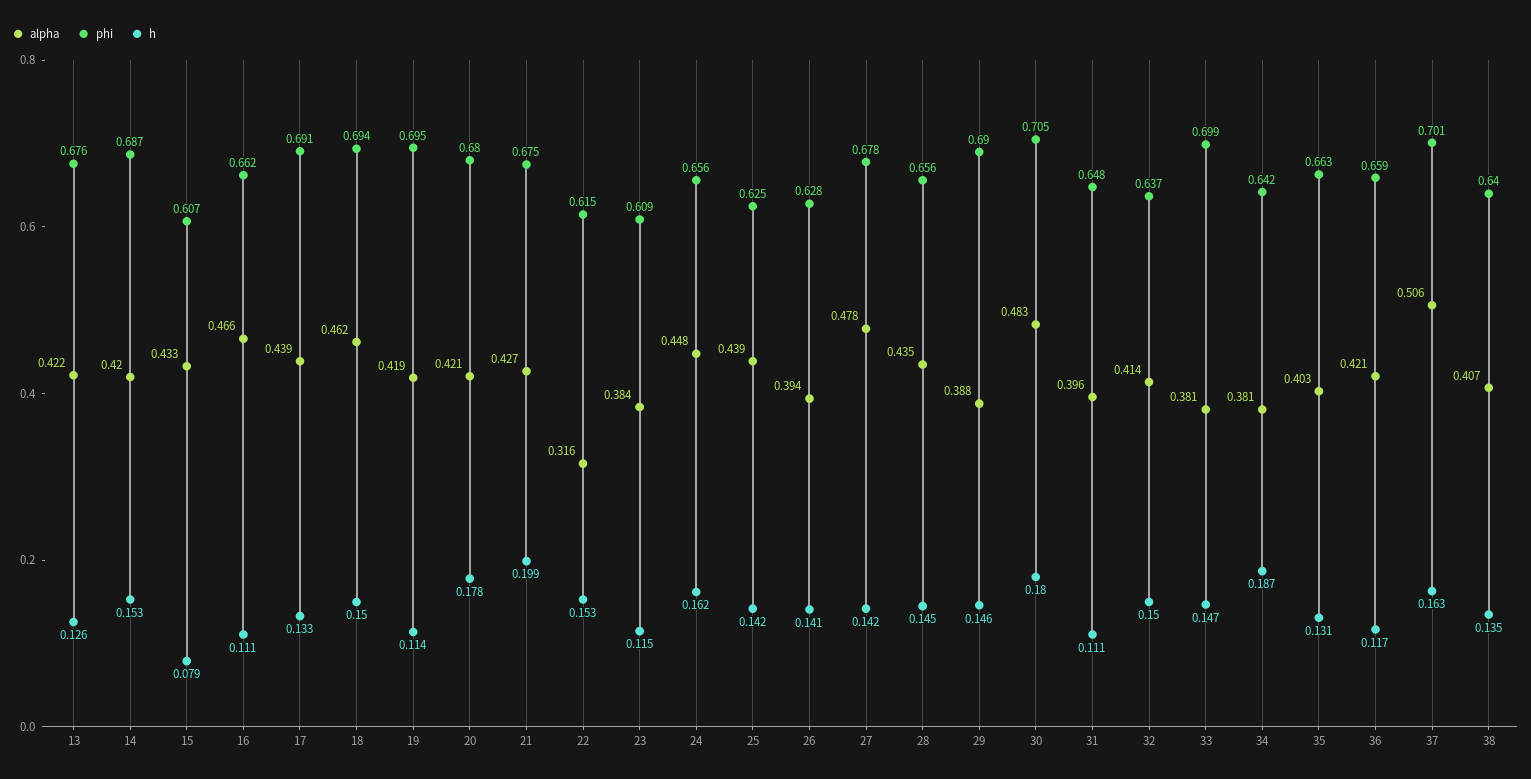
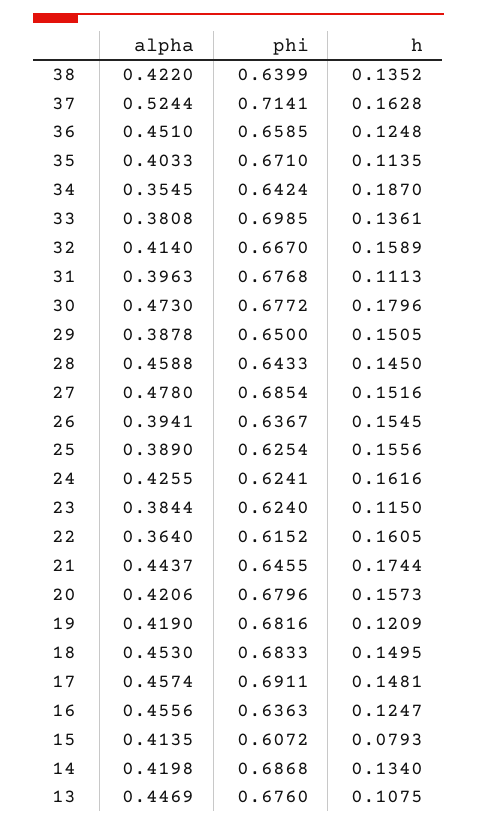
  {
    "alpha": {
-     "13": 0.422,
+     "13": 0.4469,
      "14": 0.4198,
-     "15": 0.433,
+     "15": 0.4135,
-     "16": 0.466,
+     "16": 0.4556,
-     "17": 0.439,
+     "17": 0.4574,
-     "18": 0.462,
+     "18": 0.453,
      "19": 0.419,
      "20": 0.4206,
-     "21": 0.427,
+     "21": 0.4437,
-     "22": 0.316,
+     "22": 0.364,
      "23": 0.3844,
-     "24": 0.448,
+     "24": 0.4255,
-     "25": 0.439,
+     "25": 0.389,
      "26": 0.3941,
      "27": 0.478,
-     "28": 0.435,
+     "28": 0.4588,
      "29": 0.3878,
-     "30": 0.483,
+     "30": 0.473,
      "31": 0.3963,
      "32": 0.414,
      "33": 0.3808,
-     "34": 0.381,
+     "34": 0.3545,
      "35": 0.4033,
-     "36": 0.421,
+     "36": 0.451,
-     "37": 0.506,
+     "37": 0.5244,
-     "38": 0.407
+     "38": 0.422
    },
    "phi": {
      "13": 0.676,
      "14": 0.6868,
      "15": 0.6072,
-     "16": 0.662,
+     "16": 0.6363,
      "17": 0.6911,
-     "18": 0.694,
+     "18": 0.6833,
-     "19": 0.695,
+     "19": 0.6816,
      "20": 0.6796,
-     "21": 0.675,
+     "21": 0.6455,
      "22": 0.6152,
-     "23": 0.609,
+     "23": 0.624,
-     "24": 0.656,
+     "24": 0.6241,
      "25": 0.6254,
-     "26": 0.628,
+     "26": 0.6367,
-     "27": 0.678,
+     "27": 0.6854,
-     "28": 0.656,
+     "28": 0.6433,
-     "29": 0.69,
+     "29": 0.65,
-     "30": 0.705,
+     "30": 0.6772,
-     "31": 0.648,
+     "31": 0.6768,
-     "32": 0.637,
+     "32": 0.667,
      "33": 0.6985,
      "34": 0.6424,
-     "35": 0.663,
+     "35": 0.671,
      "36": 0.6585,
-     "37": 0.701,
+     "37": 0.7141,
      "38": 0.6399
    },
    "h": {
-     "13": 0.126,
+     "13": 0.1075,
-     "14": 0.153,
+     "14": 0.134,
      "15": 0.0793,
-     "16": 0.111,
+     "16": 0.1247,
-     "17": 0.133,
+     "17": 0.1481,
      "18": 0.1495,
-     "19": 0.114,
+     "19": 0.1209,
-     "20": 0.178,
+     "20": 0.1573,
-     "21": 0.199,
+     "21": 0.1744,
-     "22": 0.153,
+     "22": 0.1605,
      "23": 0.115,
      "24": 0.1616,
-     "25": 0.142,
+     "25": 0.1556,
-     "26": 0.141,
+     "26": 0.1545,
-     "27": 0.142,
+     "27": 0.1516,
      "28": 0.145,
-     "29": 0.146,
+     "29": 0.1505,
      "30": 0.1796,
      "31": 0.1113,
-     "32": 0.15,
+     "32": 0.1589,
-     "33": 0.147,
+     "33": 0.1361,
      "34": 0.187,
-     "35": 0.131,
+     "35": 0.1135,
-     "36": 0.117,
+     "36": 0.1248,
      "37": 0.1628,
      "38": 0.1352
    }
  }

